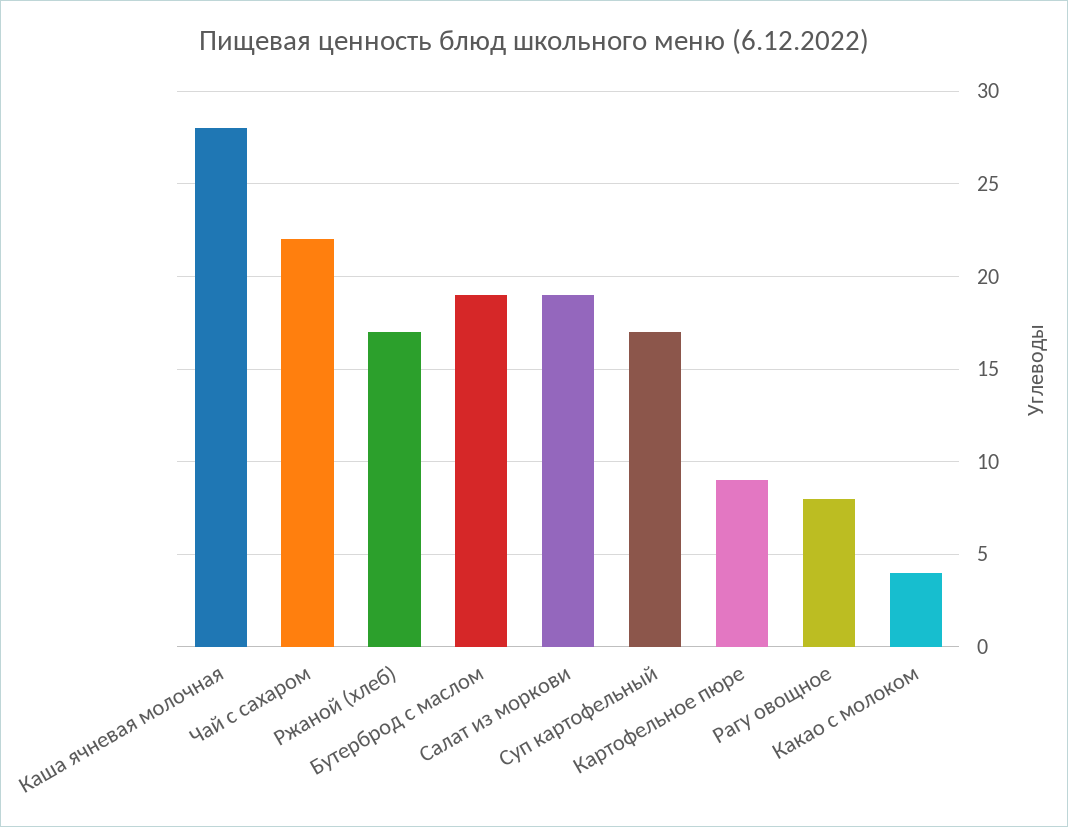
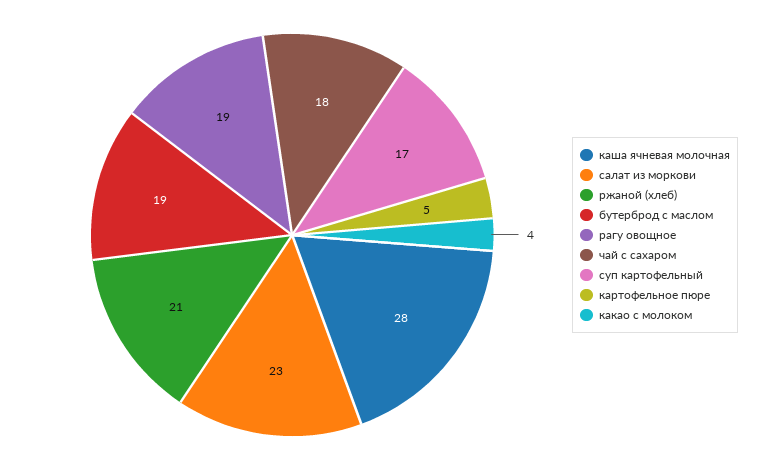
  {
    "Каша ячневая молочная": 28,
-   "Чай с сахаром": 22,
+   "Чай с сахаром": 18,
-   "Ржаной (хлеб)": 17,
+   "Ржаной (хлеб)": 21,
    "Бутерброд с маслом": 19,
-   "Салат из моркови": 19,
+   "Салат из моркови": 23,
    "Суп картофельный": 17,
-   "Картофельное пюре": 9,
+   "Картофельное пюре": 5,
-   "Рагу овощное": 8,
+   "Рагу овощное": 19,
    "Какао с молоком": 4
  }

